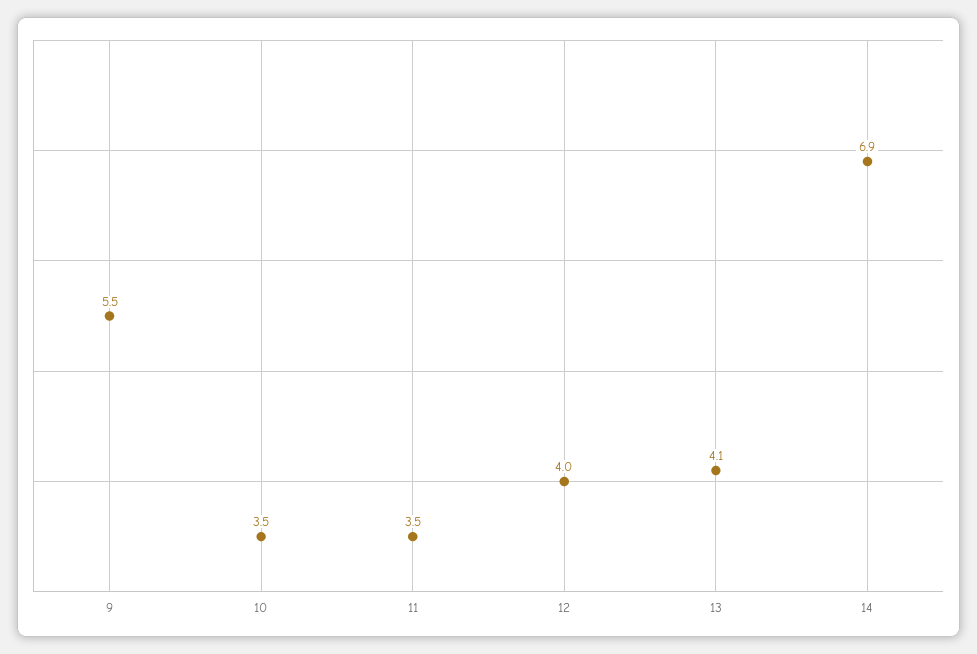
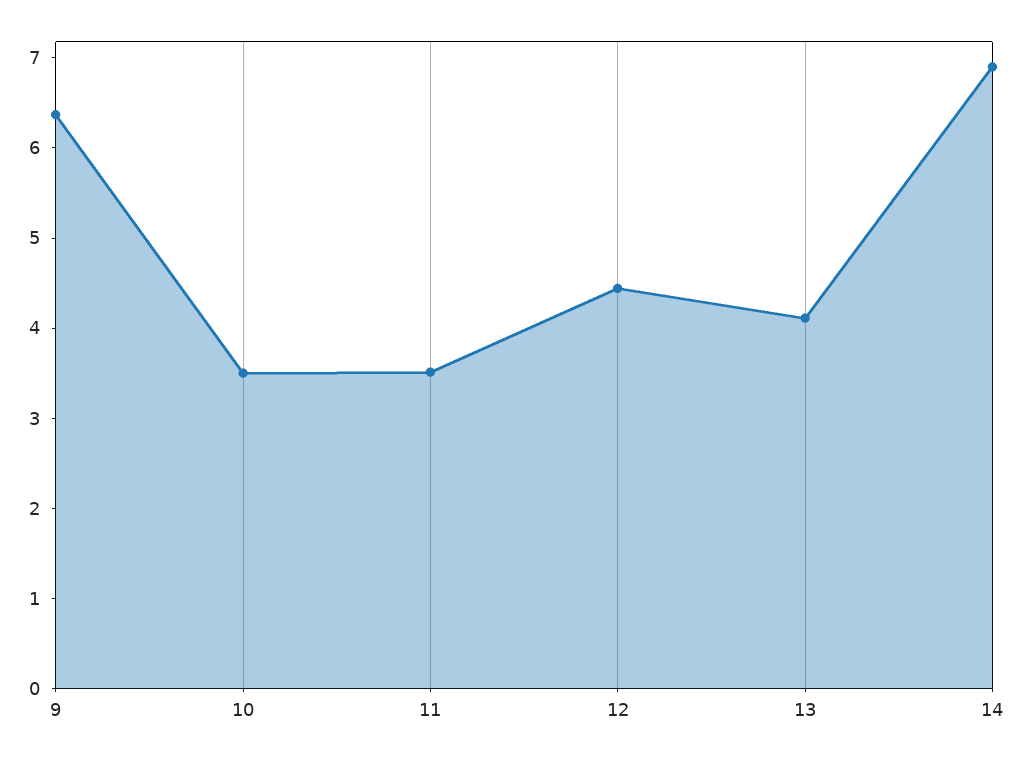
  {
-   "9": 5.5,
+   "9": 6.4,
    "10": 3.5,
    "11": 3.5,
-   "12": 4,
+   "12": 4.4,
    "13": 4.1,
    "14": 6.9
  }

